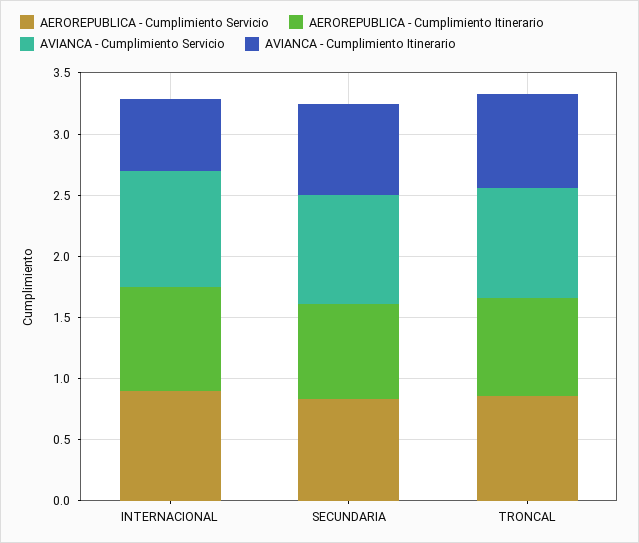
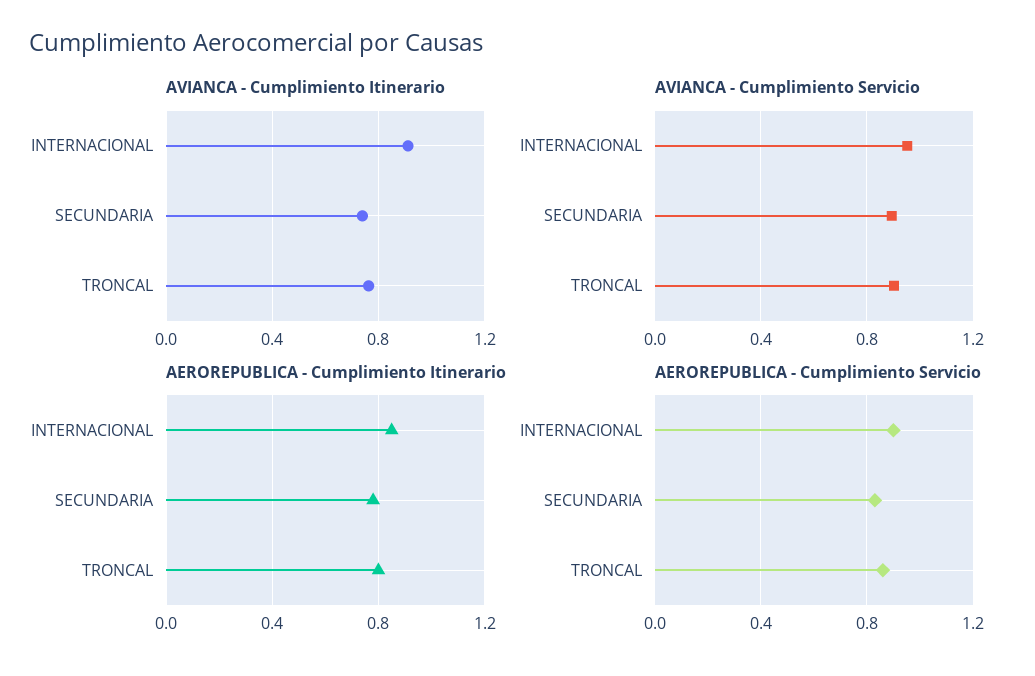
  {
    "AEROREPUBLICA - Cumplimiento Servicio": {
      "INTERNACIONAL": 0.9,
      "SECUNDARIA": 0.85,
      "TRONCAL": 0.85
    },
    "AEROREPUBLICA - Cumplimiento Itinerario": {
      "INTERNACIONAL": 0.85,
      "SECUNDARIA": 0.8,
      "TRONCAL": 0.8
    },
    "AVIANCA - Cumplimiento Servicio": {
      "INTERNACIONAL": 0.95,
      "SECUNDARIA": 0.9,
      "TRONCAL": 0.9
    },
    "AVIANCA - Cumplimiento Itinerario": {
-     "INTERNACIONAL": 0.6,
+     "INTERNACIONAL": 0.9,
      "SECUNDARIA": 0.75,
      "TRONCAL": 0.75
    }
  }

